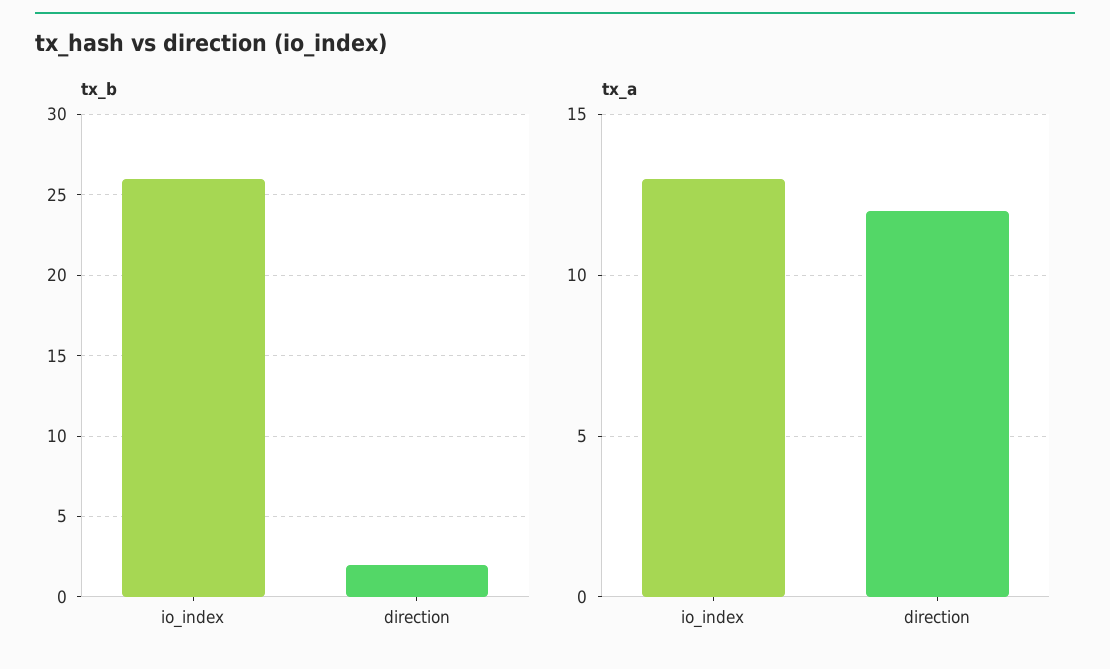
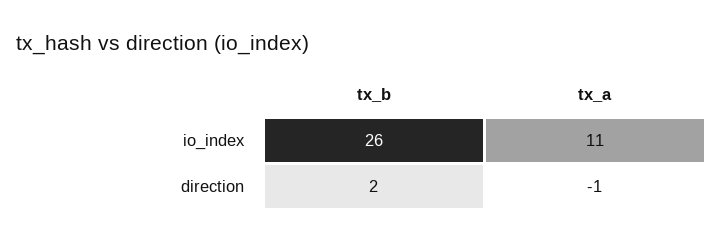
  {
    "tx_b": {
      "io_index": 26,
      "direction": 2
    },
    "tx_a": {
-     "io_index": 13,
+     "io_index": 11,
-     "direction": 12
+     "direction": -1
    }
  }

